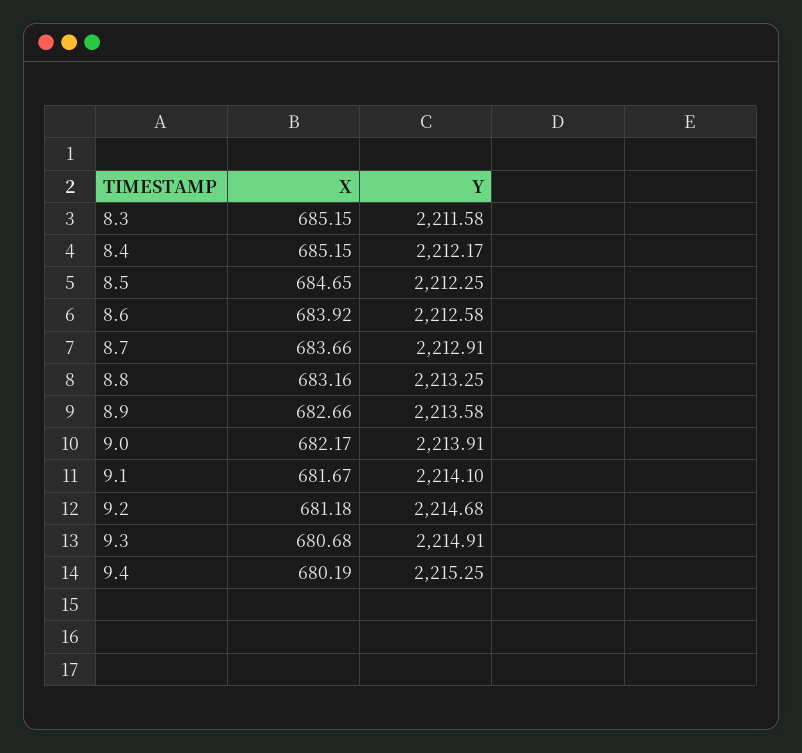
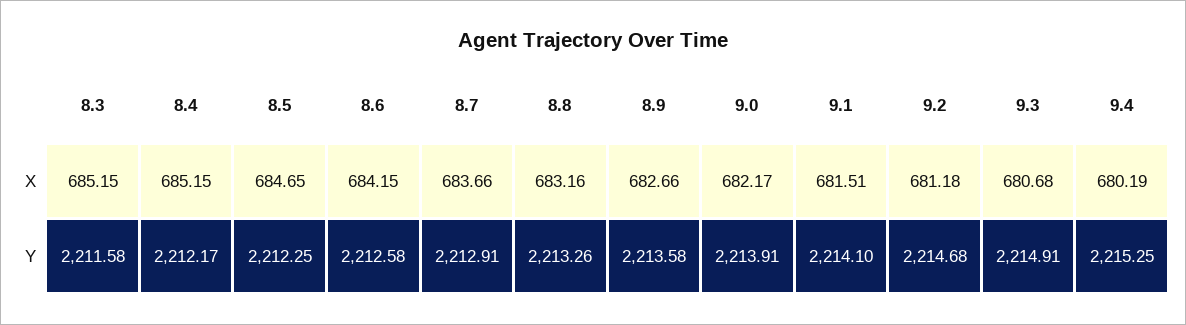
  {
    "X": {
      "8.3": 685.15,
      "8.4": 685.15,
      "8.5": 684.65,
-     "8.6": 683.92,
+     "8.6": 684.15,
      "8.7": 683.66,
      "8.8": 683.16,
      "8.9": 682.66,
      "9.0": 682.17,
-     "9.1": 681.67,
+     "9.1": 681.51,
      "9.2": 681.18,
      "9.3": 680.68,
      "9.4": 680.19
    },
    "Y": {
      "8.3": 2211.58,
      "8.4": 2212.17,
      "8.5": 2212.25,
      "8.6": 2212.58,
      "8.7": 2212.91,
-     "8.8": 2213.25,
+     "8.8": 2213.26,
      "8.9": 2213.58,
      "9.0": 2213.91,
      "9.1": 2214.1,
      "9.2": 2214.68,
      "9.3": 2214.91,
      "9.4": 2215.25
    }
  }

